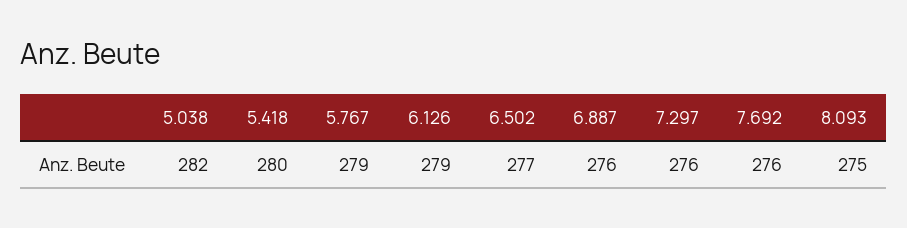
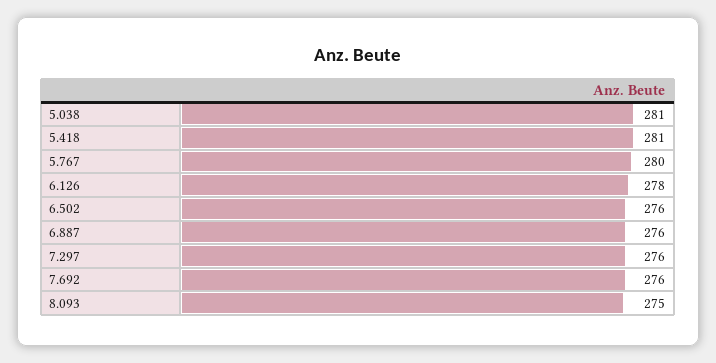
  {
-   "5.038": 282,
+   "5.038": 281,
-   "5.418": 280,
+   "5.418": 281,
-   "5.767": 279,
+   "5.767": 280,
-   "6.126": 279,
+   "6.126": 278,
-   "6.502": 277,
+   "6.502": 276,
    "6.887": 276,
    "7.297": 276,
    "7.692": 276,
    "8.093": 275
  }

